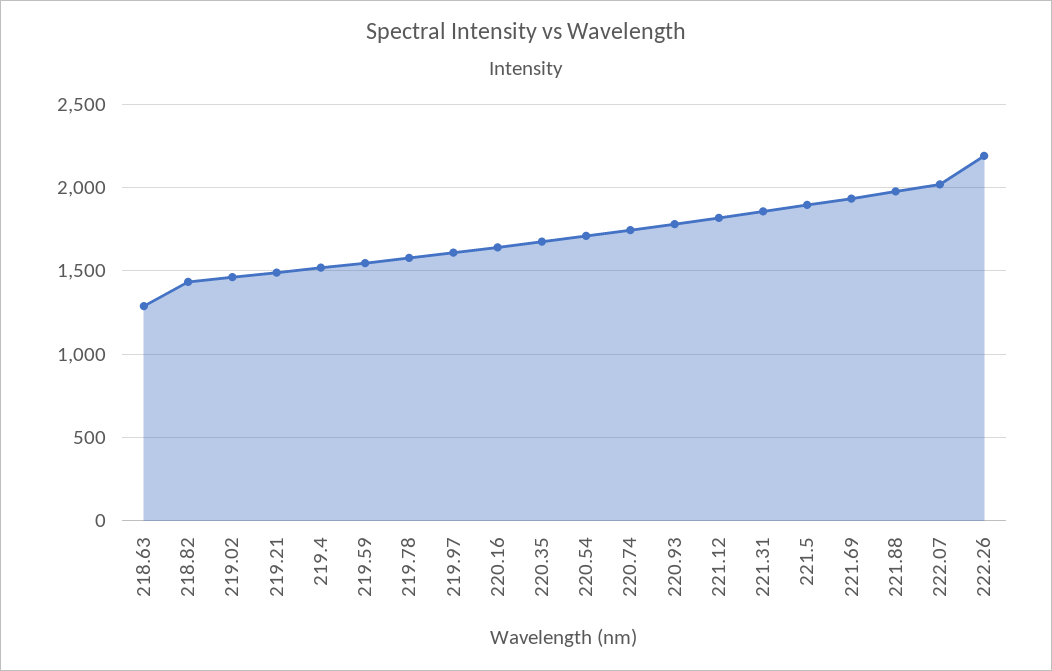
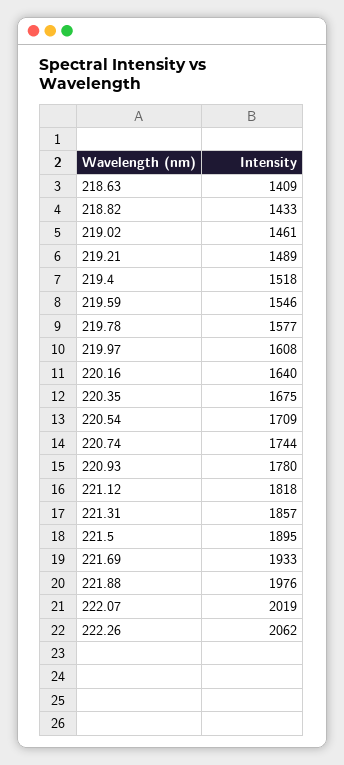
  {
-   "218.63": 1300,
+   "218.63": 1409,
    "218.82": 1433,
    "219.02": 1461,
    "219.21": 1489,
    "219.4": 1518,
    "219.59": 1546,
    "219.78": 1577,
    "219.97": 1608,
    "220.16": 1640,
    "220.35": 1675,
    "220.54": 1709,
    "220.74": 1744,
    "220.93": 1780,
    "221.12": 1818,
    "221.31": 1857,
    "221.5": 1895,
    "221.69": 1933,
    "221.88": 1976,
    "222.07": 2019,
-   "222.26": 2200
+   "222.26": 2062
  }

